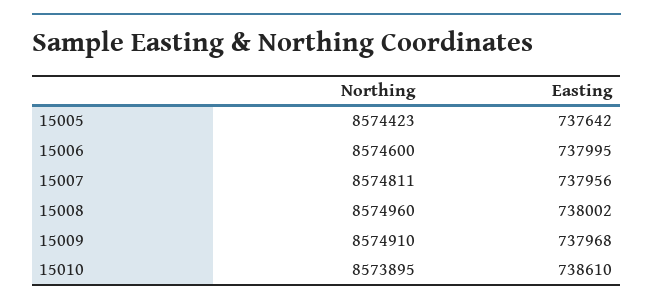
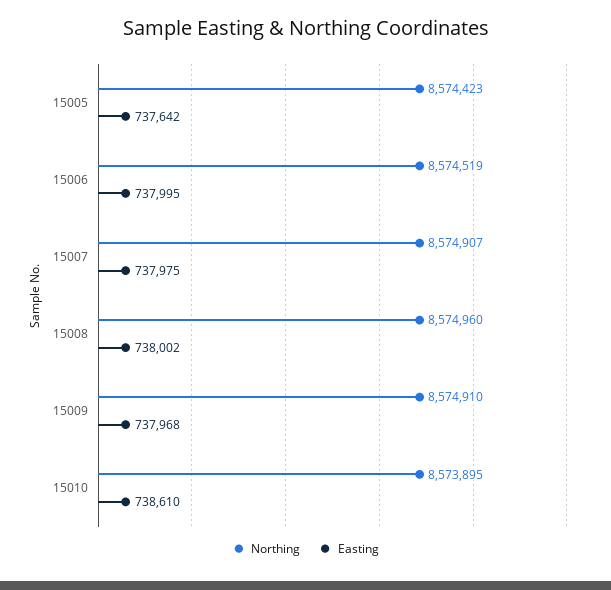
  {
    "Northing": {
      "15005": 8574423,
-     "15006": 8574600,
+     "15006": 8574519,
-     "15007": 8574811,
+     "15007": 8574907,
      "15008": 8574960,
      "15009": 8574910,
      "15010": 8573895
    },
    "Easting": {
      "15005": 737642,
      "15006": 737995,
-     "15007": 737956,
+     "15007": 737975,
      "15008": 738002,
      "15009": 737968,
      "15010": 738610
    }
  }

